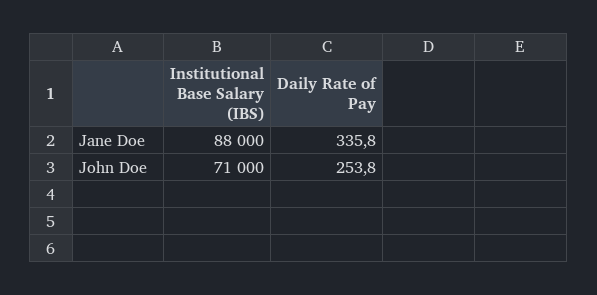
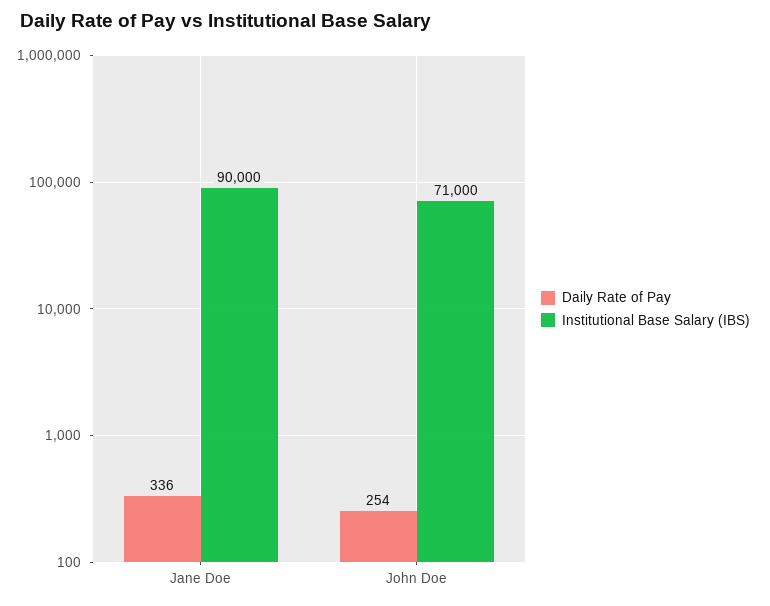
  {
    "Institutional Base Salary (IBS)": {
-     "Jane Doe": 88000,
+     "Jane Doe": 90000,
      "John Doe": 71000
    },
    "Daily Rate of Pay": {
      "Jane Doe": 335.8,
      "John Doe": 253.8
    }
  }

